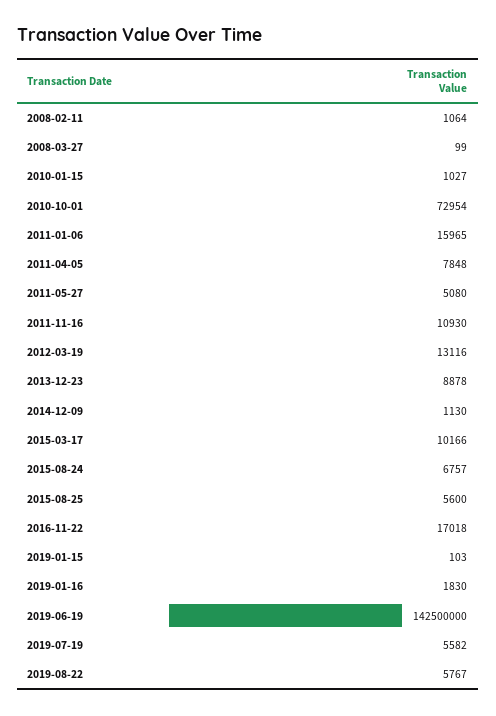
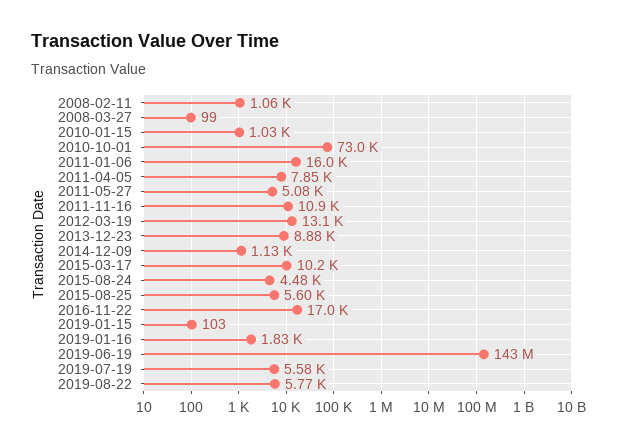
  {
    "2008-02-11": 1064,
    "2008-03-27": 99,
    "2010-01-15": 1027,
    "2010-10-01": 72954,
    "2011-01-06": 15965,
    "2011-04-05": 7848,
    "2011-05-27": 5080,
    "2011-11-16": 10930,
    "2012-03-19": 13116,
    "2013-12-23": 8878,
    "2014-12-09": 1130,
    "2015-03-17": 10166,
-   "2015-08-24": 6757,
+   "2015-08-24": 4480,
    "2015-08-25": 5600,
    "2016-11-22": 17018,
    "2019-01-15": 103,
    "2019-01-16": 1830,
    "2019-06-19": 142500000,
    "2019-07-19": 5582,
    "2019-08-22": 5767
  }

